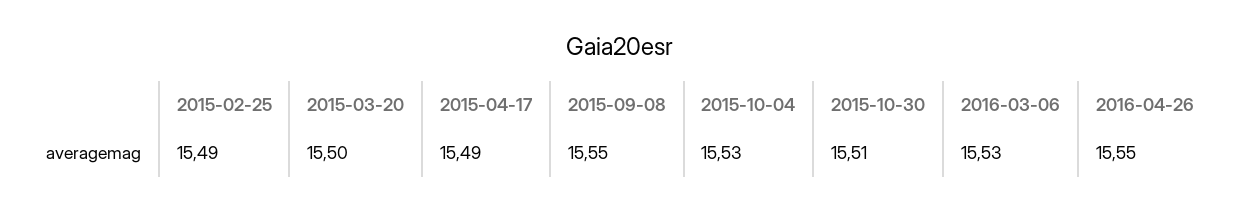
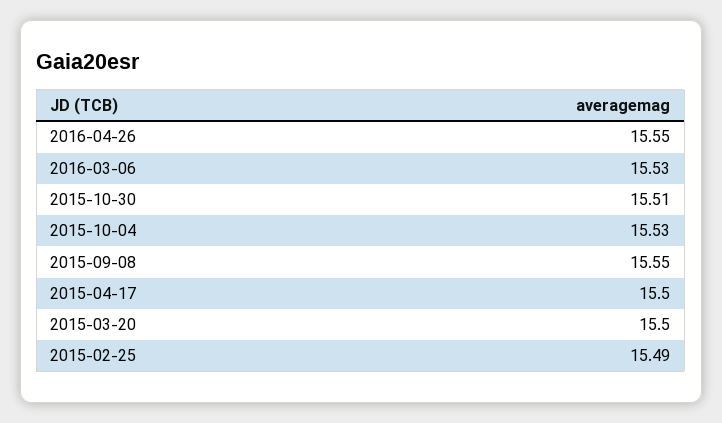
  {
    "2015-02-25": 15.49,
    "2015-03-20": 15.5,
-   "2015-04-17": 15.49,
+   "2015-04-17": 15.5,
    "2015-09-08": 15.55,
    "2015-10-04": 15.53,
    "2015-10-30": 15.51,
    "2016-03-06": 15.53,
    "2016-04-26": 15.55
  }

